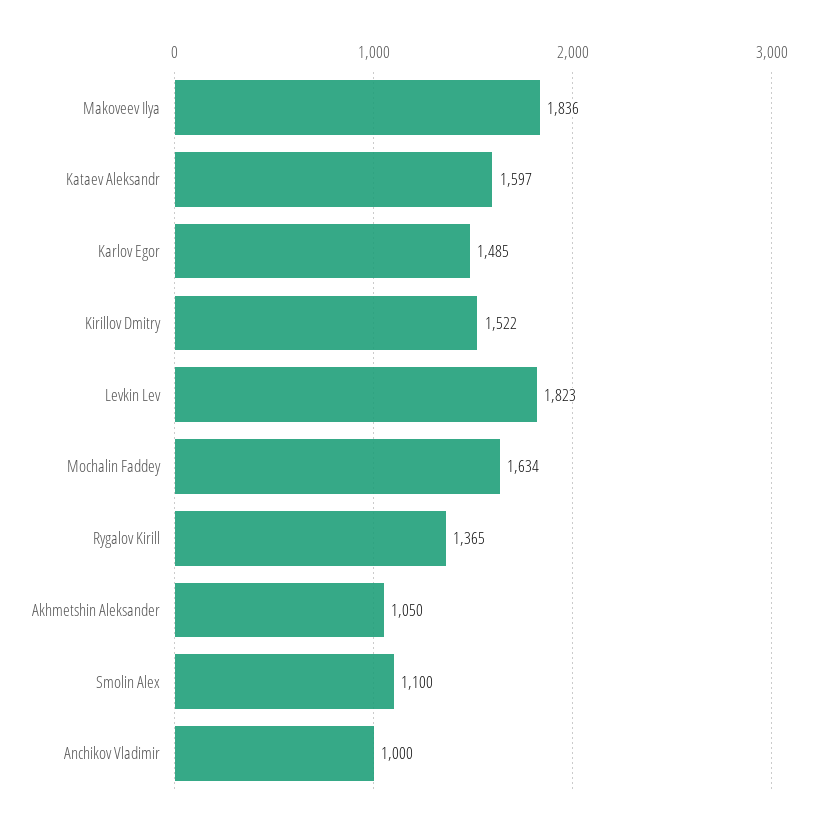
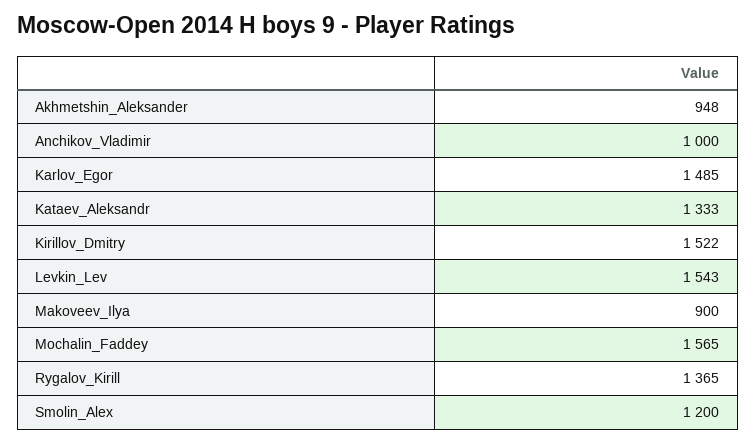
  {
-   "Makoveev Ilya": 1836,
+   "Makoveev Ilya": 900,
-   "Kataev Aleksandr": 1597,
+   "Kataev Aleksandr": 1333,
    "Karlov Egor": 1485,
    "Kirillov Dmitry": 1522,
-   "Levkin Lev": 1823,
+   "Levkin Lev": 1543,
-   "Mochalin Faddey": 1634,
+   "Mochalin Faddey": 1565,
    "Rygalov Kirill": 1365,
-   "Akhmetshin Aleksander": 1050,
+   "Akhmetshin Aleksander": 948,
-   "Smolin Alex": 1100,
+   "Smolin Alex": 1200,
    "Anchikov Vladimir": 1000
  }

